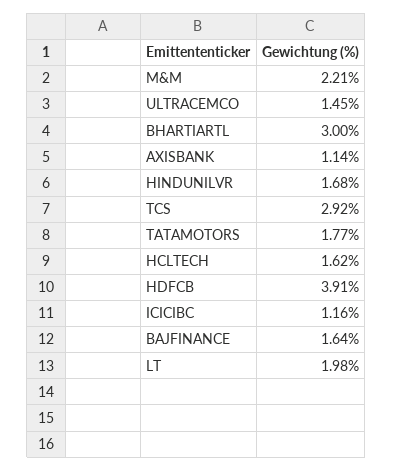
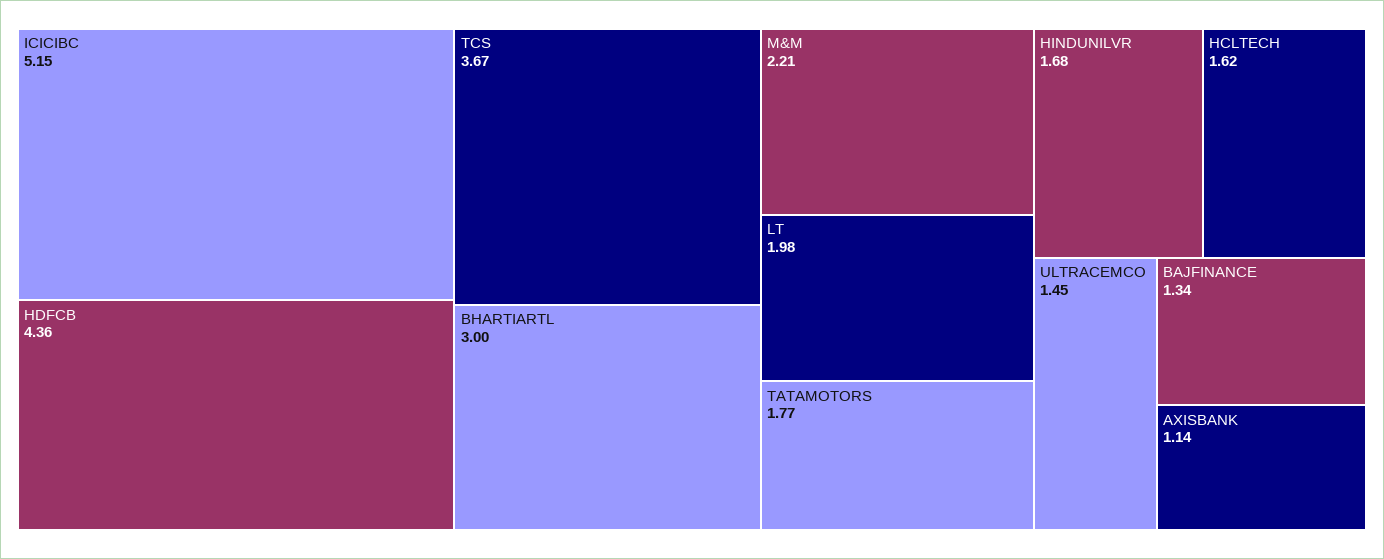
  {
    "M&M": 2.21,
    "ULTRACEMCO": 1.45,
    "BHARTIARTL": 3,
    "AXISBANK": 1.14,
    "HINDUNILVR": 1.68,
-   "TCS": 2.92,
+   "TCS": 3.67,
    "TATAMOTORS": 1.77,
    "HCLTECH": 1.62,
-   "HDFCB": 3.91,
+   "HDFCB": 4.36,
-   "ICICIBC": 1.16,
+   "ICICIBC": 5.15,
-   "BAJFINANCE": 1.64,
+   "BAJFINANCE": 1.34,
    "LT": 1.98
  }

